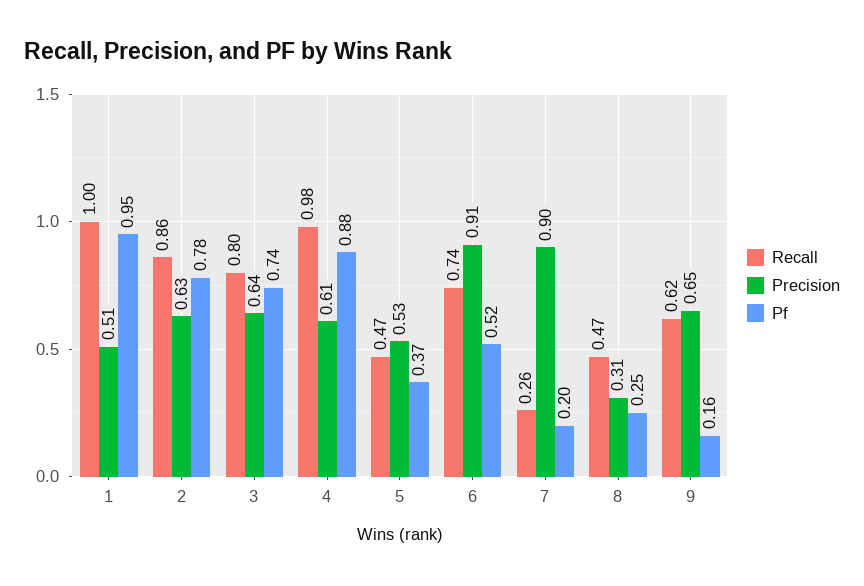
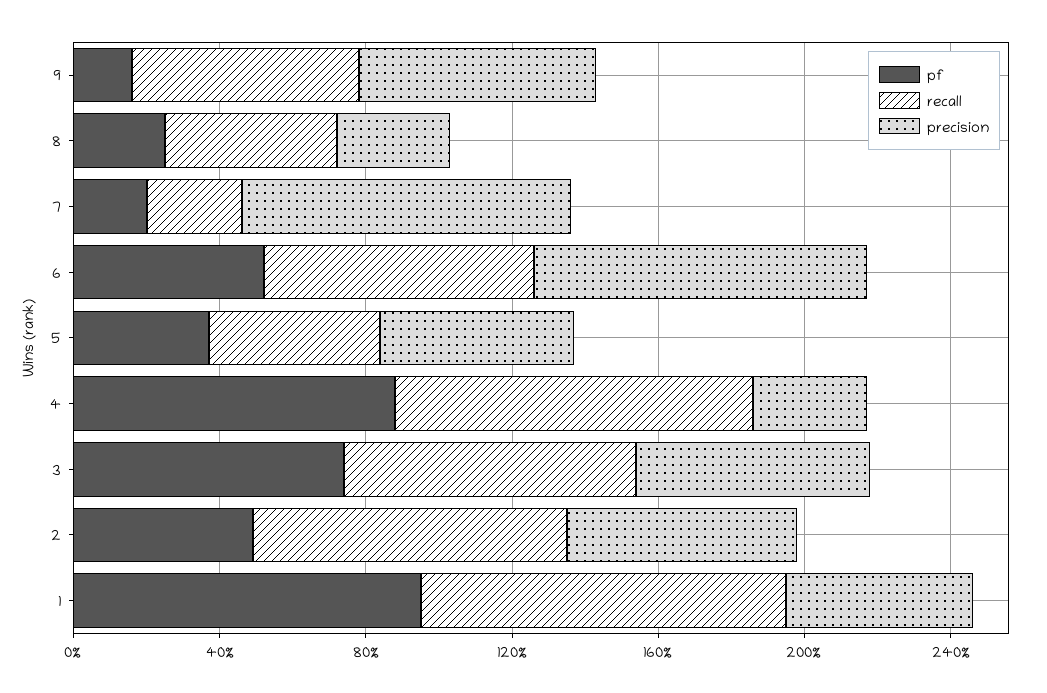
  {
    "Recall": {
      "1": 1,
      "2": 0.86,
      "3": 0.8,
      "4": 0.98,
      "5": 0.47,
      "6": 0.74,
      "7": 0.26,
      "8": 0.47,
      "9": 0.62
    },
    "Precision": {
      "1": 0.51,
      "2": 0.63,
      "3": 0.64,
-     "4": 0.61,
+     "4": 0.3,
      "5": 0.53,
      "6": 0.91,
      "7": 0.9,
      "8": 0.31,
      "9": 0.65
    },
    "Pf": {
      "1": 0.95,
-     "2": 0.78,
+     "2": 0.5,
      "3": 0.74,
      "4": 0.88,
      "5": 0.37,
      "6": 0.52,
      "7": 0.2,
      "8": 0.25,
      "9": 0.16
    }
  }

